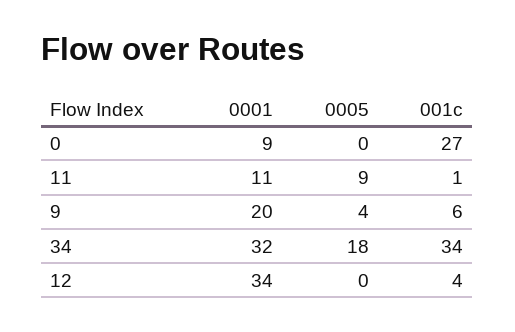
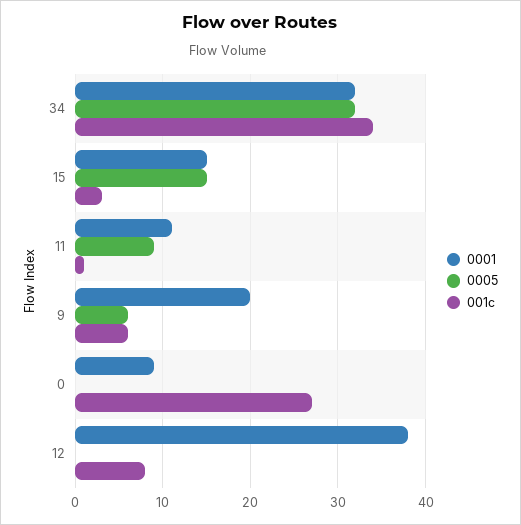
  {
    "0001": {
      "0": 9,
      "11": 11,
      "9": 20,
      "34": 32,
-     "12": 34
+     "12": 38,
+     "15": 15
    },
    "0005": {
      "0": 0,
      "11": 9,
-     "9": 4,
+     "9": 6,
-     "34": 18,
+     "34": 32,
-     "12": 0
+     "12": 0,
+     "15": 15
    },
    "001c": {
      "0": 27,
      "11": 1,
      "9": 6,
      "34": 34,
-     "12": 4
+     "12": 8,
+     "15": 3
    }
  }

